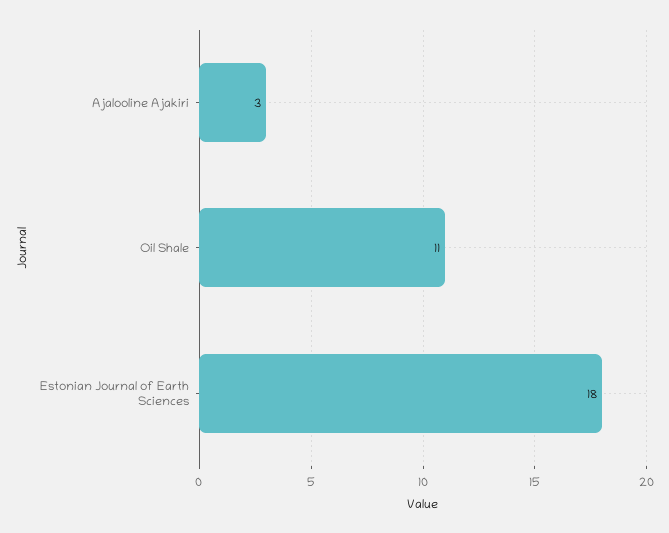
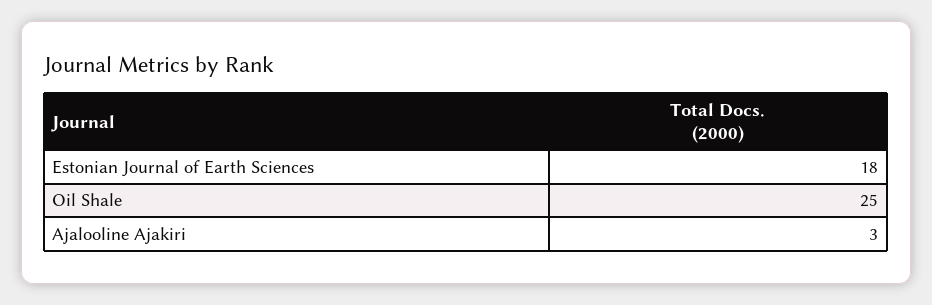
  {
    "Ajalooline Ajakiri": 3,
-   "Oil Shale": 11,
+   "Oil Shale": 25,
    "Estonian Journal of Earth Sciences": 18
  }

